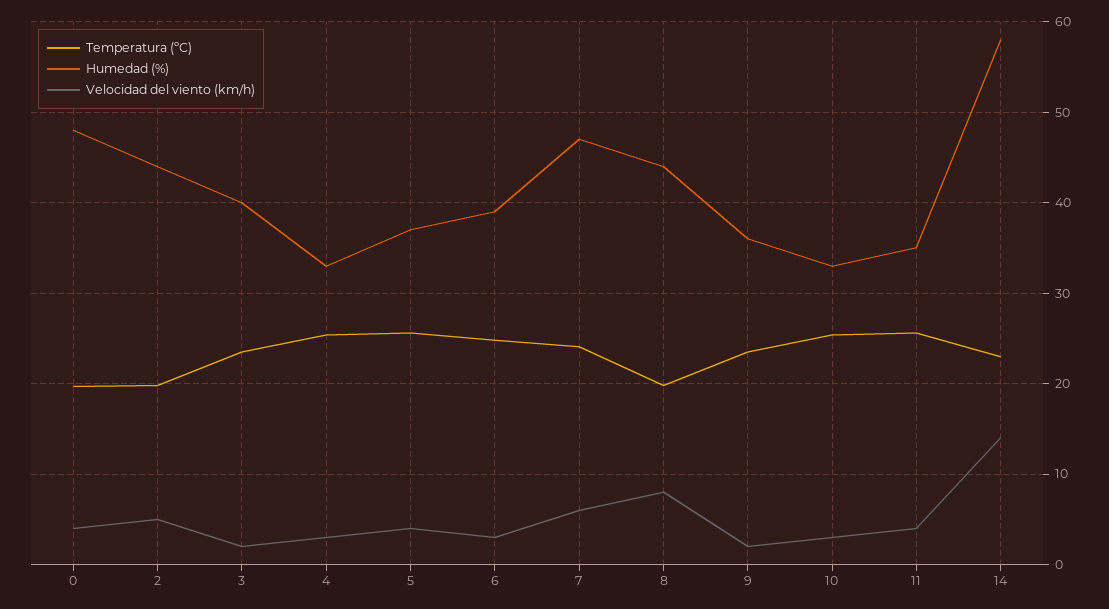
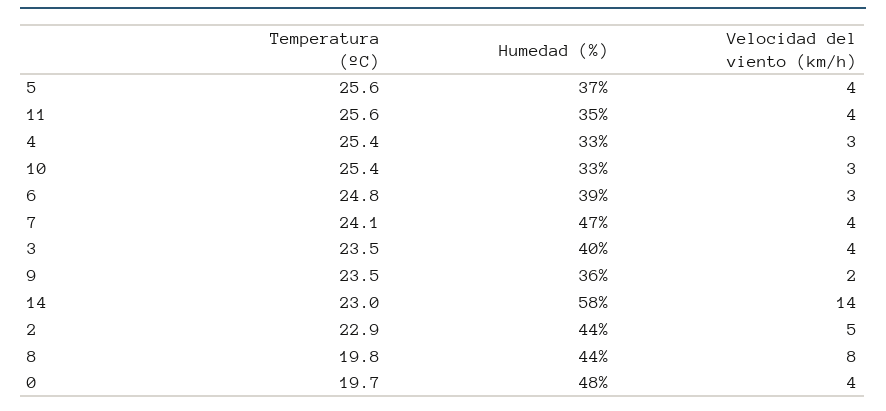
  {
    "Temperatura (ºC)": {
      "0": 19.7,
-     "2": 20,
+     "2": 22.9,
      "3": 23.5,
      "4": 25.4,
      "5": 25.6,
      "6": 24.8,
      "7": 24.1,
      "8": 19.8,
      "9": 23.5,
      "10": 25.4,
      "11": 25.6,
      "14": 23
    },
    "Humedad (%)": {
      "0": 48,
      "2": 44,
      "3": 40,
      "4": 33,
      "5": 37,
      "6": 39,
      "7": 47,
      "8": 44,
      "9": 36,
      "10": 33,
      "11": 35,
      "14": 58
    },
    "Velocidad del viento (km/h)": {
      "0": 4,
      "2": 5,
-     "3": 2,
+     "3": 4,
      "4": 3,
      "5": 4,
      "6": 3,
-     "7": 6,
+     "7": 4,
      "8": 8,
      "9": 2,
      "10": 3,
      "11": 4,
      "14": 14
    }
  }

